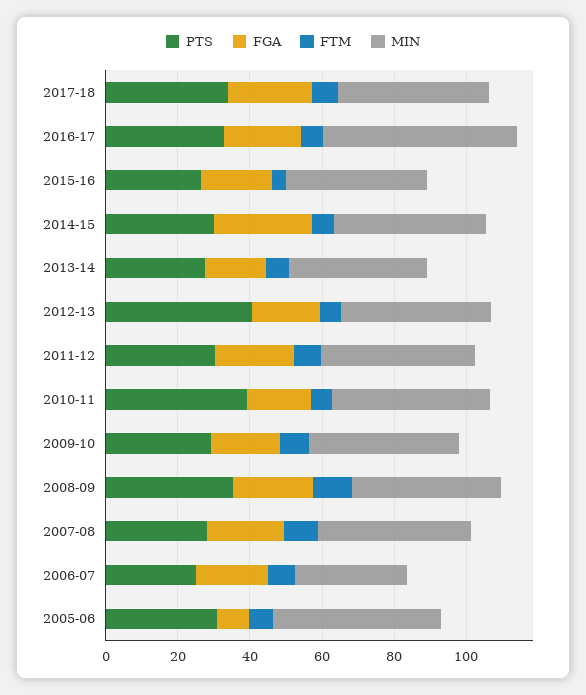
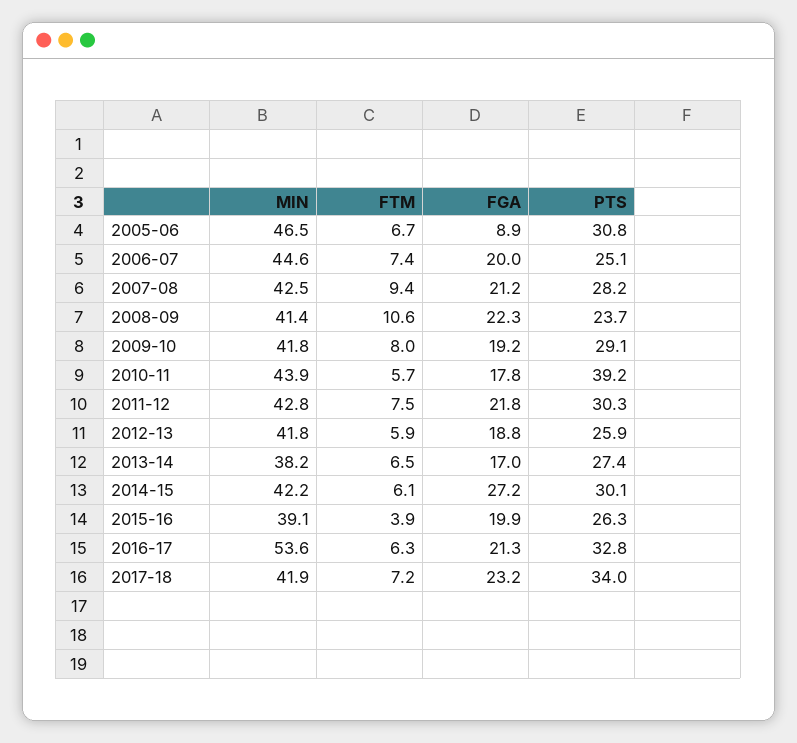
  {
    "PTS": {
      "2017-18": 34,
      "2016-17": 32.8,
      "2015-16": 26.3,
      "2014-15": 30.1,
      "2013-14": 27.4,
-     "2012-13": 40,
+     "2012-13": 25.9,
      "2011-12": 30.3,
      "2010-11": 39.2,
      "2009-10": 29.1,
-     "2008-09": 35,
+     "2008-09": 23.7,
      "2007-08": 28.2,
      "2006-07": 25.1,
      "2005-06": 30.8
    },
    "FGA": {
      "2017-18": 23.2,
      "2016-17": 21.3,
      "2015-16": 19.9,
      "2014-15": 27.2,
      "2013-14": 17,
      "2012-13": 18.8,
      "2011-12": 21.8,
      "2010-11": 17.8,
      "2009-10": 19.2,
      "2008-09": 22.3,
      "2007-08": 21.2,
      "2006-07": 20,
      "2005-06": 8.9
    },
    "FTM": {
      "2017-18": 7.2,
      "2016-17": 6.3,
      "2015-16": 3.9,
      "2014-15": 6.1,
      "2013-14": 6.5,
      "2012-13": 5.9,
      "2011-12": 7.5,
      "2010-11": 5.7,
      "2009-10": 8,
      "2008-09": 10.6,
      "2007-08": 9.4,
      "2006-07": 7.4,
      "2005-06": 6.7
    },
    "MIN": {
      "2017-18": 41.9,
      "2016-17": 53.6,
      "2015-16": 39.1,
      "2014-15": 42.2,
      "2013-14": 38.2,
      "2012-13": 41.8,
      "2011-12": 42.8,
      "2010-11": 43.9,
      "2009-10": 41.8,
      "2008-09": 41.4,
      "2007-08": 42.5,
-     "2006-07": 30,
+     "2006-07": 44.6,
      "2005-06": 46.5
    }
  }

